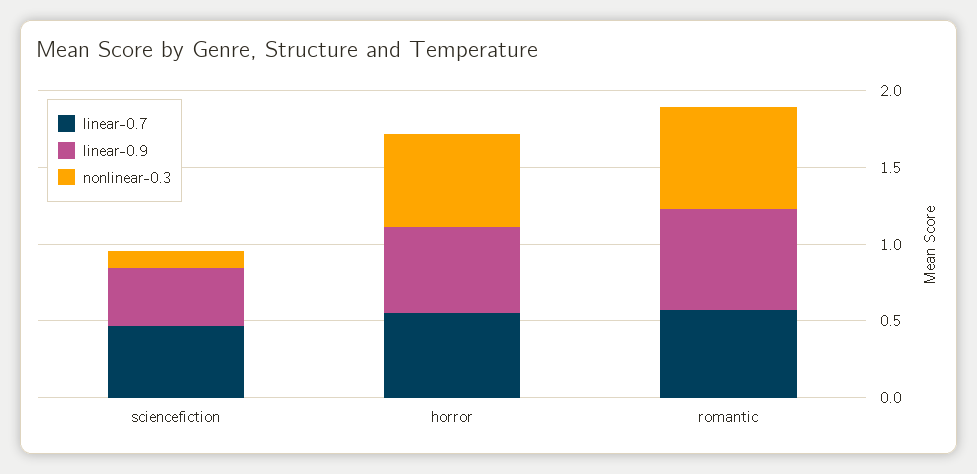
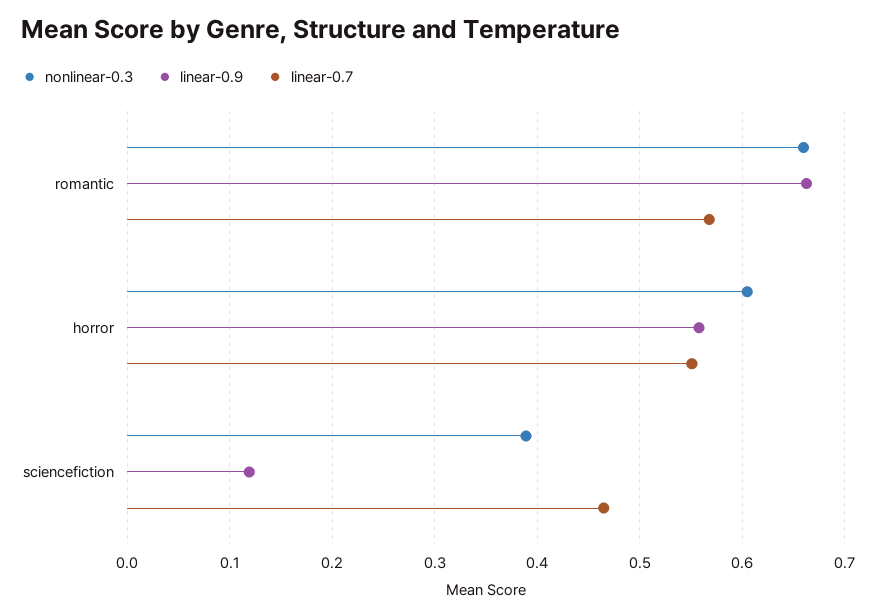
  {
    "linear-0.7": {
      "sciencefiction": 0.47,
      "horror": 0.55,
      "romantic": 0.57
    },
    "linear-0.9": {
-     "sciencefiction": 0.4,
+     "sciencefiction": 0.12,
      "horror": 0.56,
      "romantic": 0.66
    },
    "nonlinear-0.3": {
-     "sciencefiction": 0.1,
+     "sciencefiction": 0.39,
      "horror": 0.61,
      "romantic": 0.66
    }
  }

